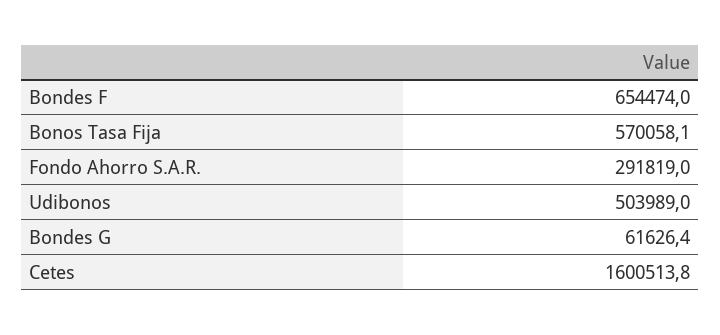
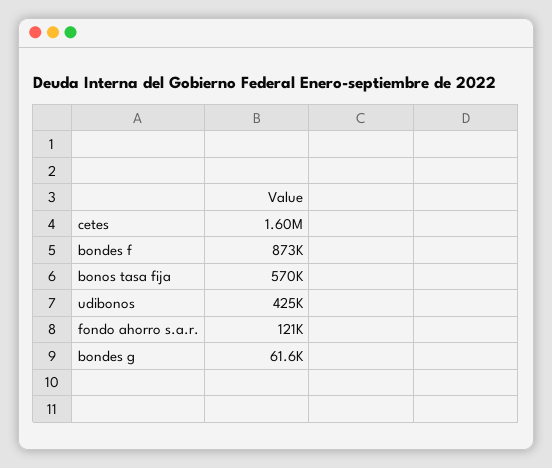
  {
-   "Bondes F": 654474,
+   "Bondes F": 873000,
    "Bonos Tasa Fija": 570058.1,
-   "Fondo Ahorro S.A.R.": 291819,
+   "Fondo Ahorro S.A.R.": 121000,
-   "Udibonos": 503989,
+   "Udibonos": 425000,
    "Bondes G": 61626.4,
    "Cetes": 1600513.8
  }

